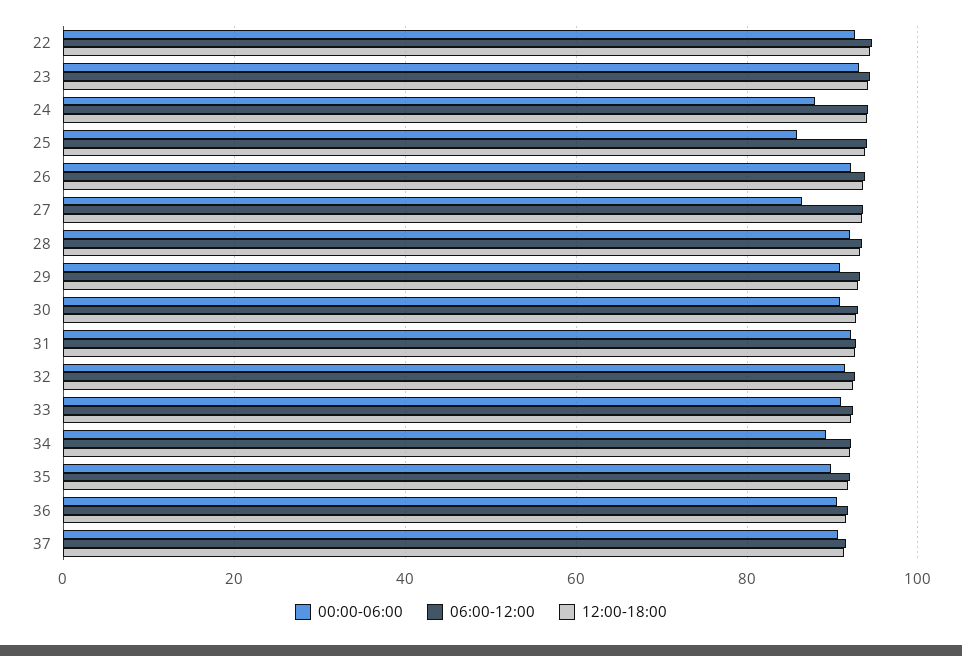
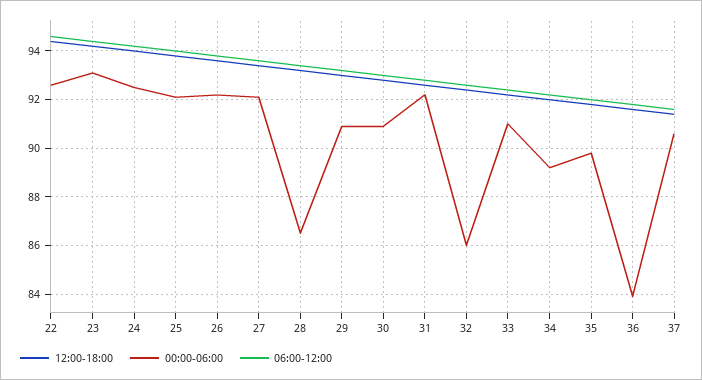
  {
    "00:00-06:00": {
      "22": 92.5,
      "23": 93,
-     "24": 88,
+     "24": 92.5,
-     "25": 86,
+     "25": 92,
      "26": 92,
-     "27": 86,
+     "27": 92,
-     "28": 92,
+     "28": 86.5,
      "29": 91,
      "30": 91,
      "31": 92,
-     "32": 92,
+     "32": 86,
      "33": 91,
      "34": 89,
      "35": 90,
-     "36": 90,
+     "36": 84,
      "37": 90.5
    },
    "06:00-12:00": {
      "22": 94.5,
      "23": 94.5,
      "24": 94,
      "25": 94,
      "26": 94,
      "27": 93.5,
      "28": 93.5,
      "29": 93,
      "30": 93,
      "31": 93,
      "32": 92.5,
      "33": 92.5,
      "34": 92,
      "35": 92,
      "36": 92,
      "37": 91.5
    },
    "12:00-18:00": {
      "22": 94.5,
      "23": 94,
      "24": 94,
      "25": 94,
      "26": 93.5,
      "27": 93.5,
      "28": 93,
      "29": 93,
      "30": 93,
      "31": 92.5,
      "32": 92.5,
      "33": 92,
      "34": 92,
      "35": 92,
      "36": 91.5,
      "37": 91.5
    }
  }

